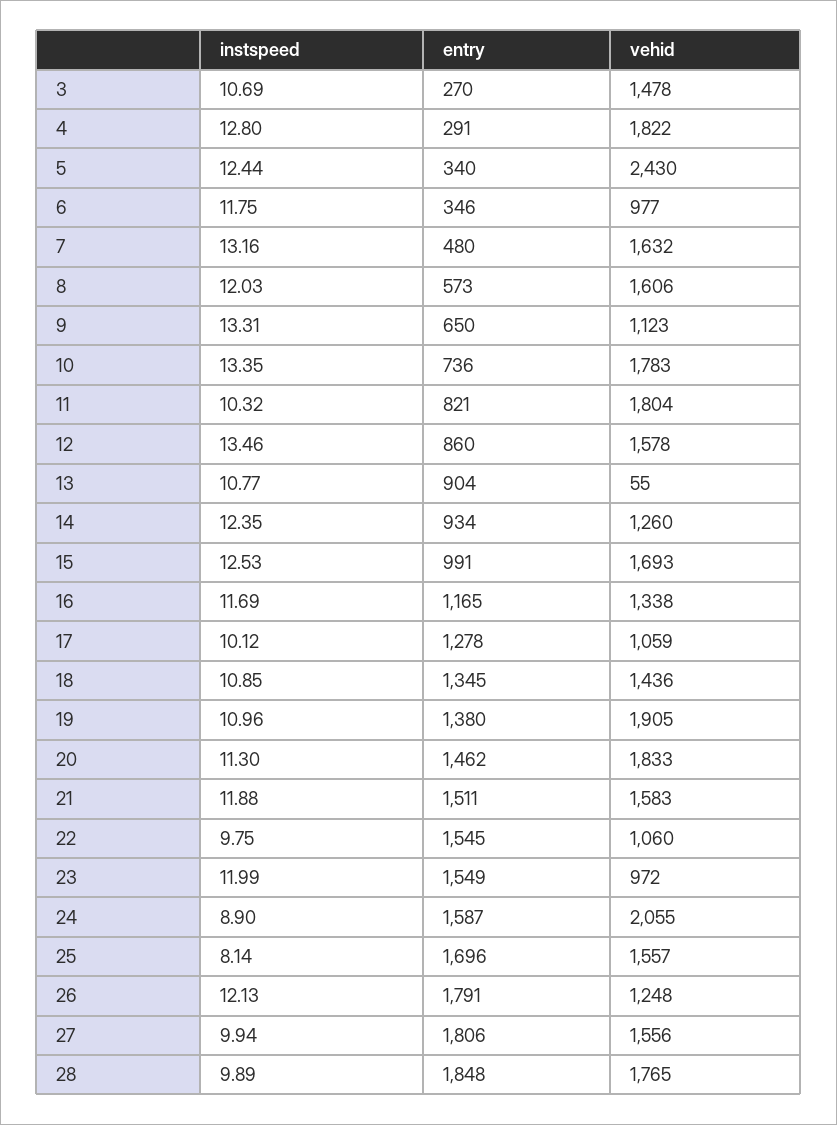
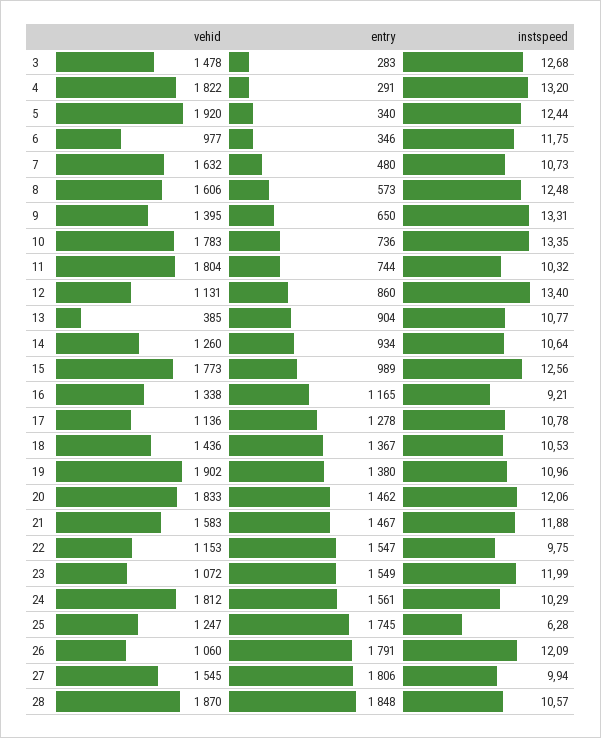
  {
    "instspeed": {
-     "3": 10.69,
+     "3": 12.68,
-     "4": 12.8,
+     "4": 13.2,
      "5": 12.44,
      "6": 11.75,
-     "7": 13.16,
+     "7": 10.73,
-     "8": 12.03,
+     "8": 12.48,
      "9": 13.31,
      "10": 13.35,
      "11": 10.32,
-     "12": 13.46,
+     "12": 13.4,
      "13": 10.77,
-     "14": 12.35,
+     "14": 10.64,
-     "15": 12.53,
+     "15": 12.56,
-     "16": 11.69,
+     "16": 9.21,
-     "17": 10.12,
+     "17": 10.78,
-     "18": 10.85,
+     "18": 10.53,
      "19": 10.96,
-     "20": 11.3,
+     "20": 12.06,
      "21": 11.88,
      "22": 9.75,
      "23": 11.99,
-     "24": 8.9,
+     "24": 10.29,
-     "25": 8.14,
+     "25": 6.28,
-     "26": 12.13,
+     "26": 12.09,
      "27": 9.94,
-     "28": 9.89
+     "28": 10.57
    },
    "entry": {
-     "3": 270,
+     "3": 283,
      "4": 291,
      "5": 340,
      "6": 346,
      "7": 480,
      "8": 573,
      "9": 650,
      "10": 736,
-     "11": 821,
+     "11": 744,
      "12": 860,
      "13": 904,
      "14": 934,
-     "15": 991,
+     "15": 989,
      "16": 1165,
      "17": 1278,
-     "18": 1345,
+     "18": 1367,
      "19": 1380,
      "20": 1462,
-     "21": 1511,
+     "21": 1467,
-     "22": 1545,
+     "22": 1547,
      "23": 1549,
-     "24": 1587,
+     "24": 1561,
-     "25": 1696,
+     "25": 1745,
      "26": 1791,
      "27": 1806,
      "28": 1848
    },
    "vehid": {
      "3": 1478,
      "4": 1822,
-     "5": 2430,
+     "5": 1920,
      "6": 977,
      "7": 1632,
      "8": 1606,
-     "9": 1123,
+     "9": 1395,
      "10": 1783,
      "11": 1804,
-     "12": 1578,
+     "12": 1131,
-     "13": 55,
+     "13": 385,
      "14": 1260,
-     "15": 1693,
+     "15": 1773,
      "16": 1338,
-     "17": 1059,
+     "17": 1136,
      "18": 1436,
-     "19": 1905,
+     "19": 1902,
      "20": 1833,
      "21": 1583,
-     "22": 1060,
+     "22": 1153,
-     "23": 972,
+     "23": 1072,
-     "24": 2055,
+     "24": 1812,
-     "25": 1557,
+     "25": 1247,
-     "26": 1248,
+     "26": 1060,
-     "27": 1556,
+     "27": 1545,
-     "28": 1765
+     "28": 1870
    }
  }

